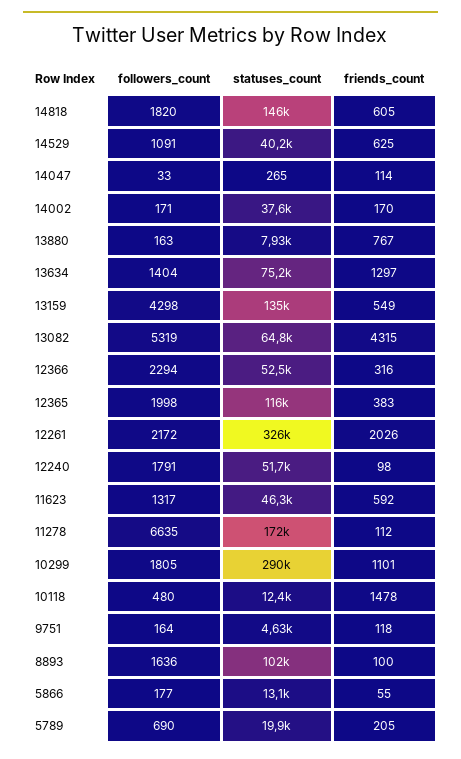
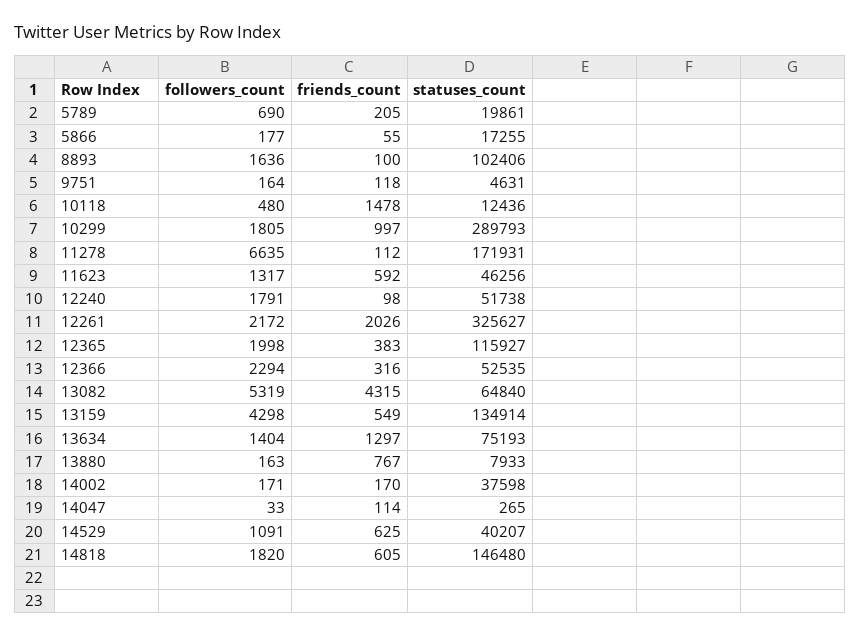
  {
    "followers_count": {
      "14818": 1820,
      "14529": 1091,
      "14047": 33,
      "14002": 171,
      "13880": 163,
      "13634": 1404,
      "13159": 4298,
      "13082": 5319,
      "12366": 2294,
      "12365": 1998,
      "12261": 2172,
      "12240": 1791,
      "11623": 1317,
      "11278": 6635,
      "10299": 1805,
      "10118": 480,
      "9751": 164,
      "8893": 1636,
      "5866": 177,
      "5789": 690
    },
    "statuses_count": {
      "14818": 146480,
      "14529": 40207,
      "14047": 265,
      "14002": 37598,
      "13880": 7933,
      "13634": 75193,
      "13159": 134914,
      "13082": 64840,
      "12366": 52535,
      "12365": 115927,
      "12261": 325627,
      "12240": 51738,
      "11623": 46256,
      "11278": 171931,
      "10299": 289793,
      "10118": 12436,
      "9751": 4631,
      "8893": 102406,
-     "5866": 13100,
+     "5866": 17255,
      "5789": 19861
    },
    "friends_count": {
      "14818": 605,
      "14529": 625,
      "14047": 114,
      "14002": 170,
      "13880": 767,
      "13634": 1297,
      "13159": 549,
      "13082": 4315,
      "12366": 316,
      "12365": 383,
      "12261": 2026,
      "12240": 98,
      "11623": 592,
      "11278": 112,
-     "10299": 1101,
+     "10299": 997,
      "10118": 1478,
      "9751": 118,
      "8893": 100,
      "5866": 55,
      "5789": 205
    }
  }

